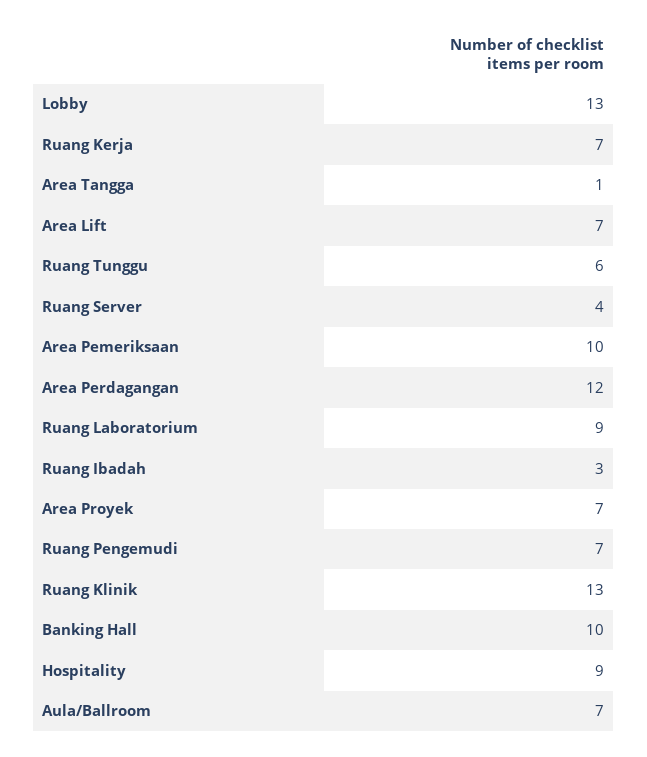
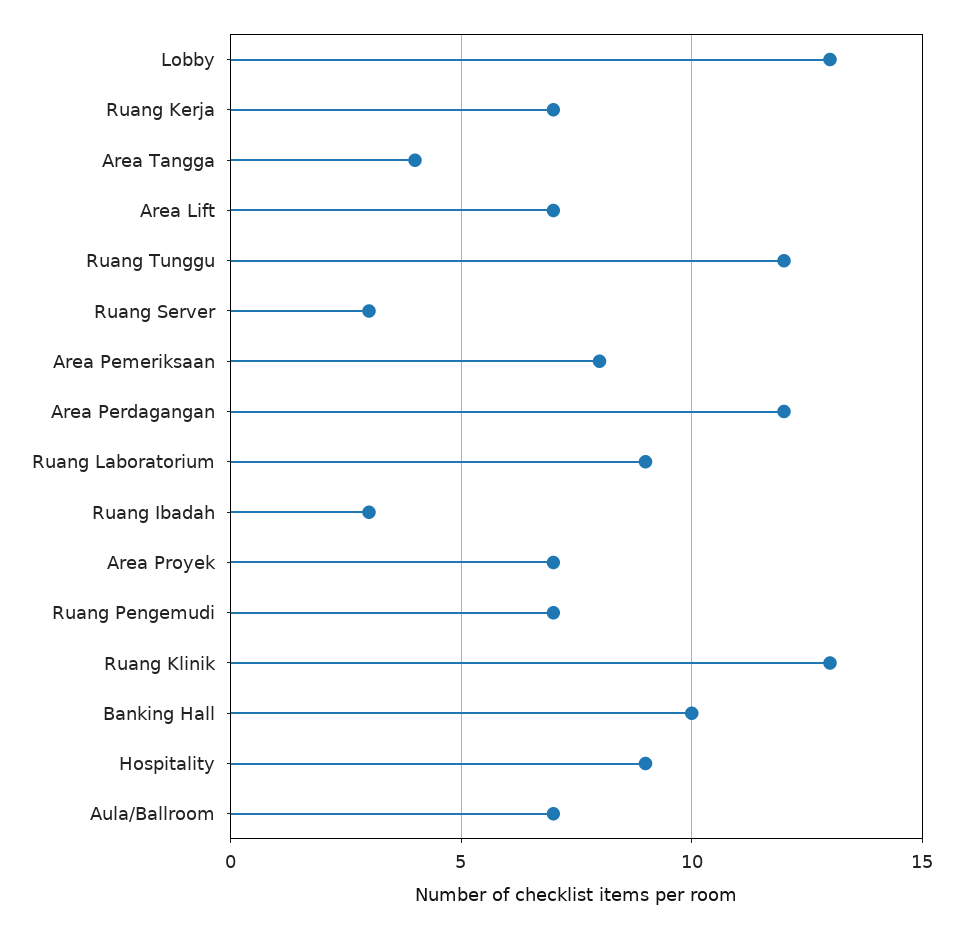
  {
    "Lobby": 13,
    "Ruang Kerja": 7,
-   "Area Tangga": 1,
+   "Area Tangga": 4,
    "Area Lift": 7,
-   "Ruang Tunggu": 6,
+   "Ruang Tunggu": 12,
-   "Ruang Server": 4,
+   "Ruang Server": 3,
-   "Area Pemeriksaan": 10,
+   "Area Pemeriksaan": 8,
    "Area Perdagangan": 12,
    "Ruang Laboratorium": 9,
    "Ruang Ibadah": 3,
    "Area Proyek": 7,
    "Ruang Pengemudi": 7,
    "Ruang Klinik": 13,
    "Banking Hall": 10,
    "Hospitality": 9,
    "Aula/Ballroom": 7
  }

